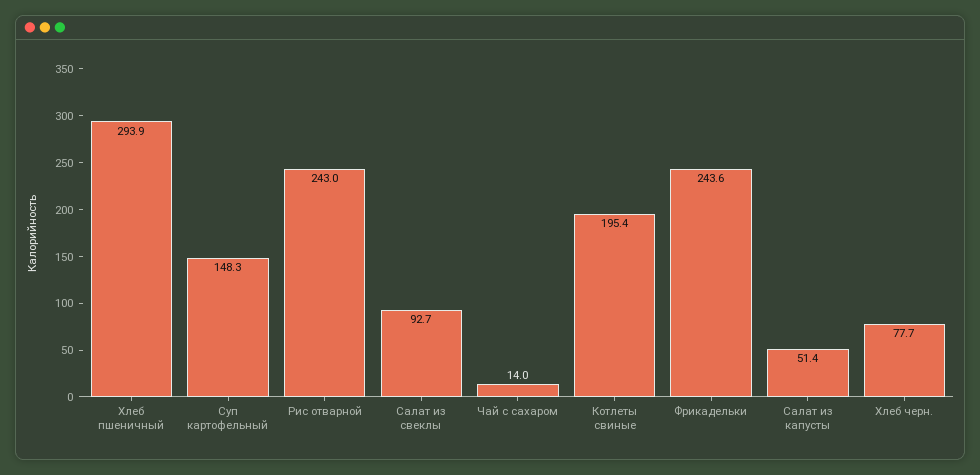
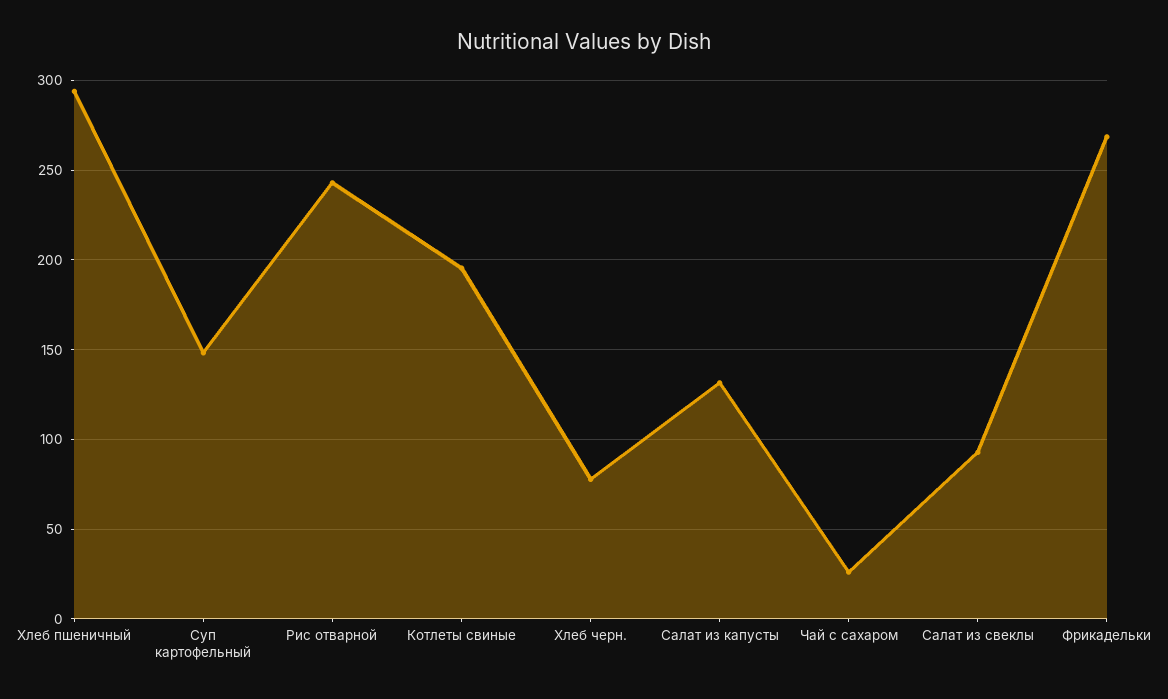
  {
    "Хлеб пшеничный": 293.9,
    "Суп картофельный": 148.3,
    "Рис отварной": 243,
    "Салат из свеклы": 92.7,
-   "Чай с сахаром": 14,
+   "Чай с сахаром": 25,
    "Котлеты свиные": 195.4,
-   "Фрикадельки": 243.6,
+   "Фрикадельки": 270,
-   "Салат из капусты": 51.4,
+   "Салат из капусты": 130,
    "Хлеб черн.": 77.7
  }

